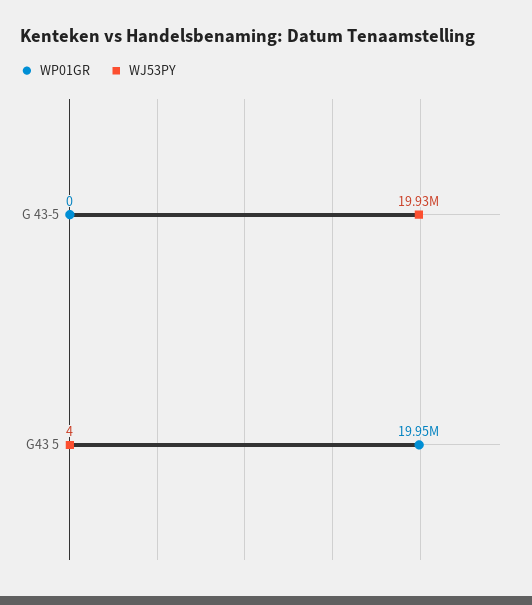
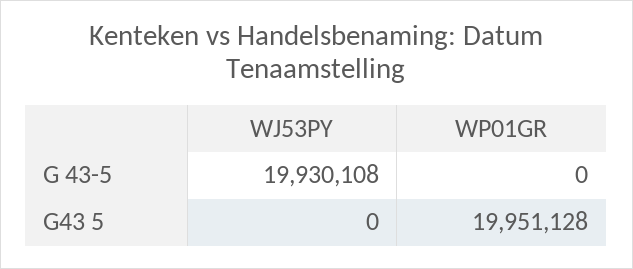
  {
    "WP01GR": {
      "G 43-5": 0,
      "G43 5": 19951128
    },
    "WJ53PY": {
      "G 43-5": 19930108,
-     "G43 5": 4
+     "G43 5": 0
    }
  }

